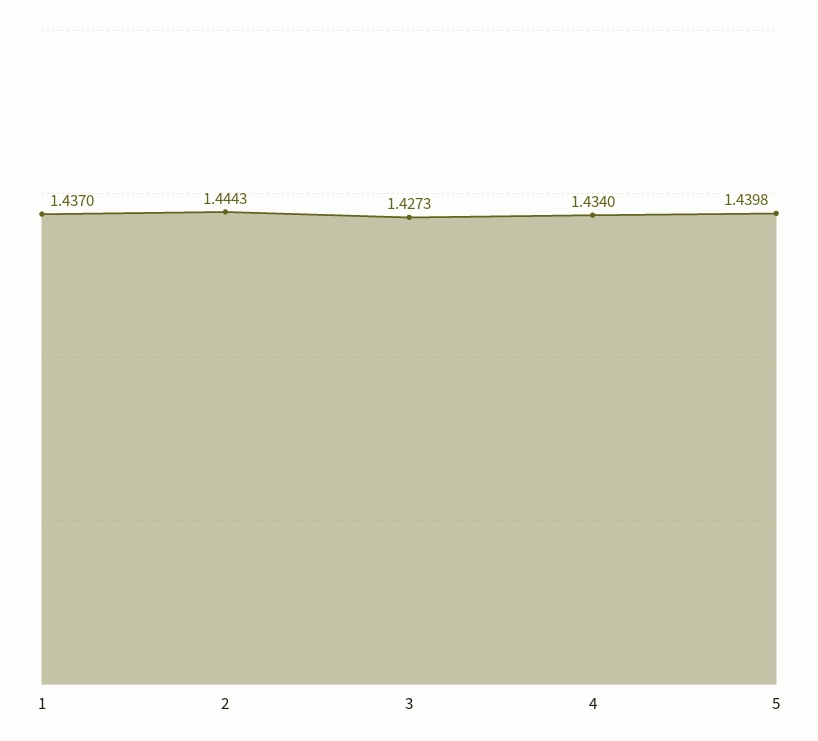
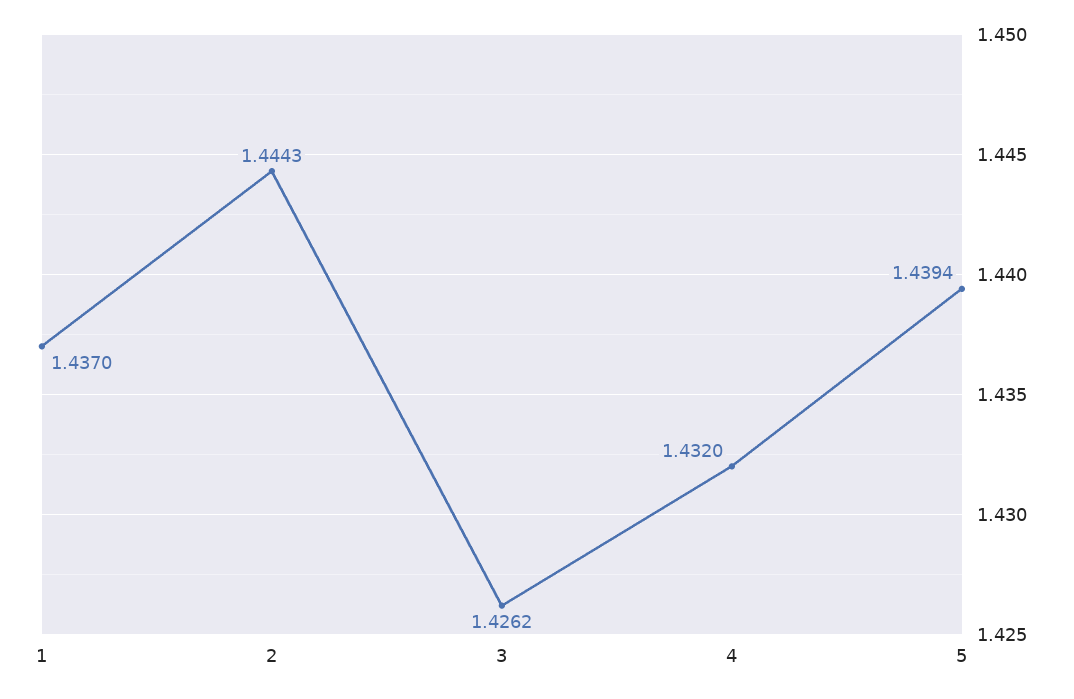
  {
    "1": 1.437,
    "2": 1.4443,
-   "3": 1.4273,
+   "3": 1.4262,
-   "4": 1.434,
+   "4": 1.432,
-   "5": 1.4398
+   "5": 1.4394
  }

